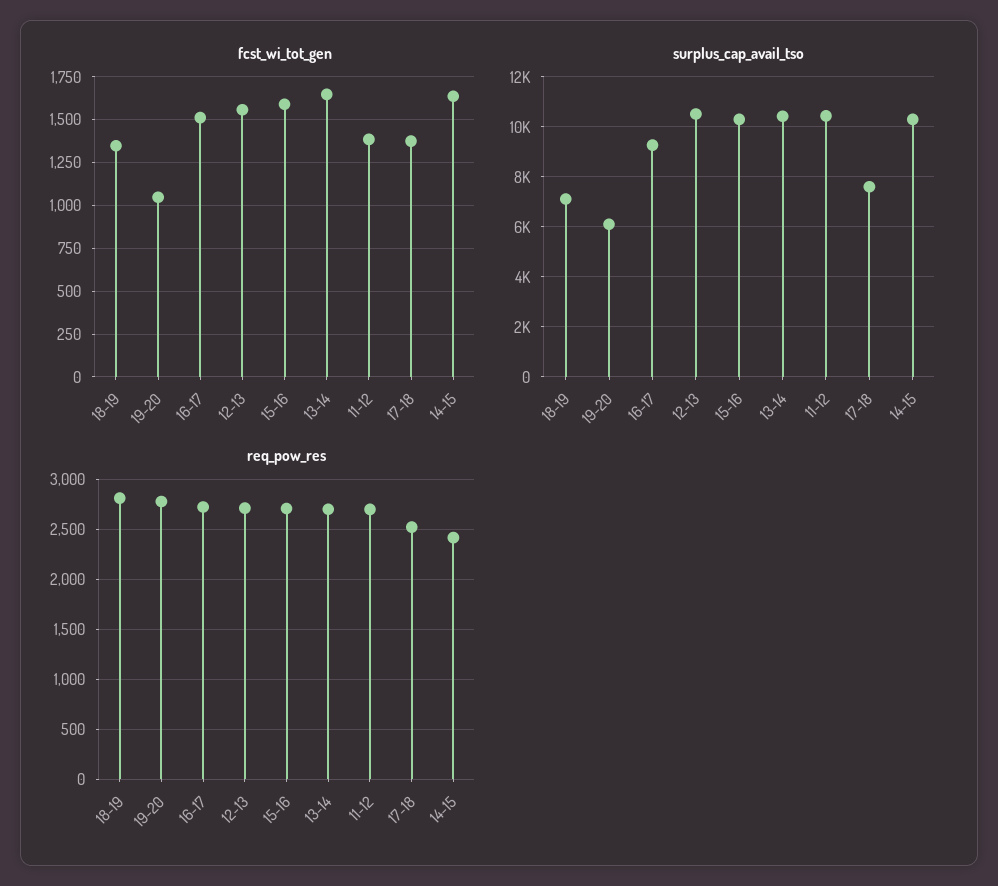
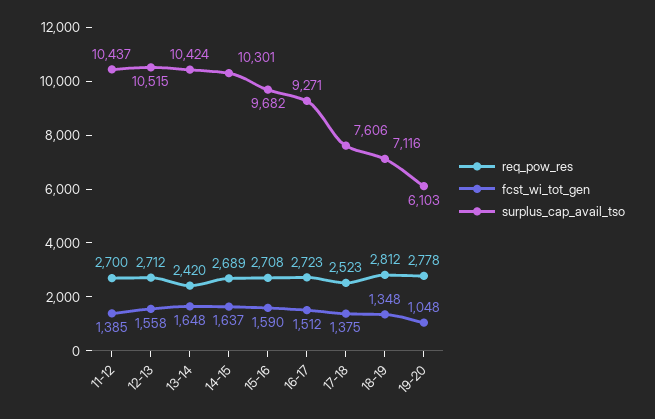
  {
    "fcst_wi_tot_gen": {
      "18-19": 1348,
      "19-20": 1048,
      "16-17": 1512,
      "12-13": 1558,
      "15-16": 1590,
      "13-14": 1648,
      "11-12": 1385,
      "17-18": 1375,
      "14-15": 1637
    },
    "surplus_cap_avail_tso": {
      "18-19": 7116,
      "19-20": 6103,
      "16-17": 9271,
      "12-13": 10515,
-     "15-16": 10250,
+     "15-16": 9682,
      "13-14": 10424,
      "11-12": 10437,
      "17-18": 7606,
      "14-15": 10301
    },
    "req_pow_res": {
      "18-19": 2812,
      "19-20": 2778,
      "16-17": 2723,
      "12-13": 2712,
      "15-16": 2708,
-     "13-14": 2700,
+     "13-14": 2420,
      "11-12": 2700,
      "17-18": 2523,
-     "14-15": 2400
+     "14-15": 2689
    }
  }

